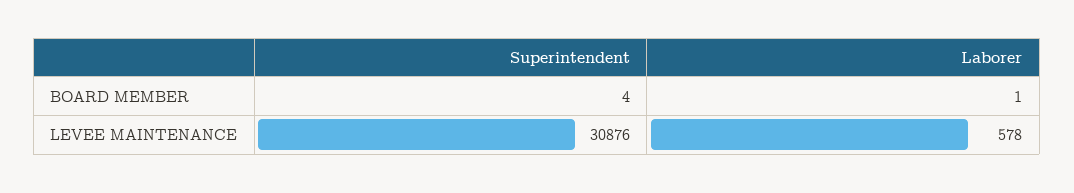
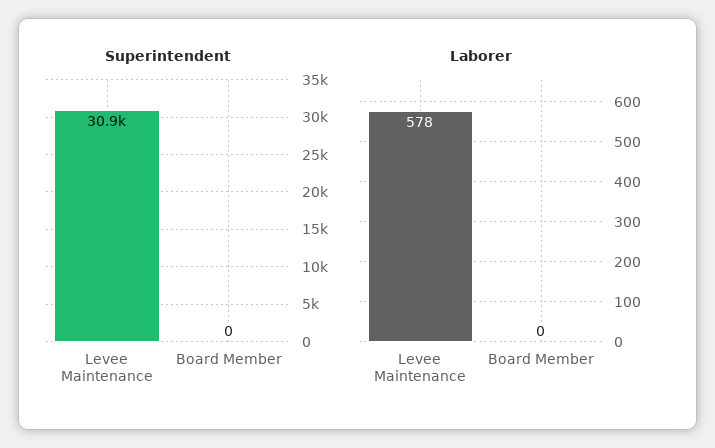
  {
    "Superintendent": {
-     "BOARD MEMBER": 4,
+     "BOARD MEMBER": 0,
      "LEVEE MAINTENANCE": 30876
    },
    "Laborer": {
-     "BOARD MEMBER": 1,
+     "BOARD MEMBER": 0,
      "LEVEE MAINTENANCE": 578
    }
  }

